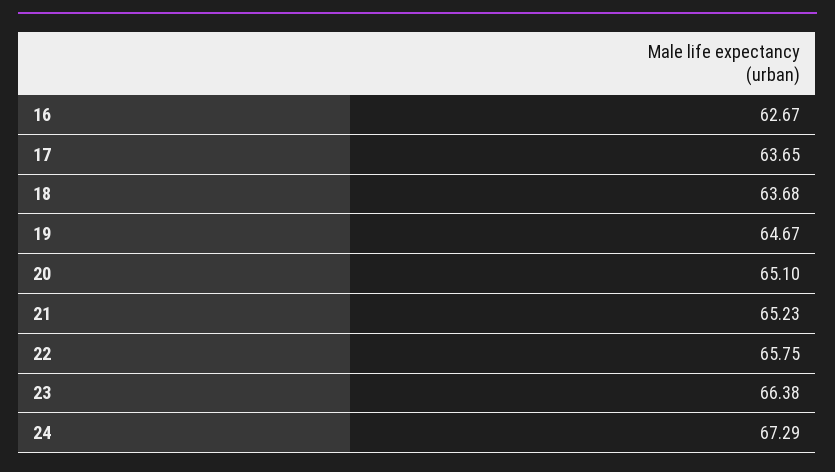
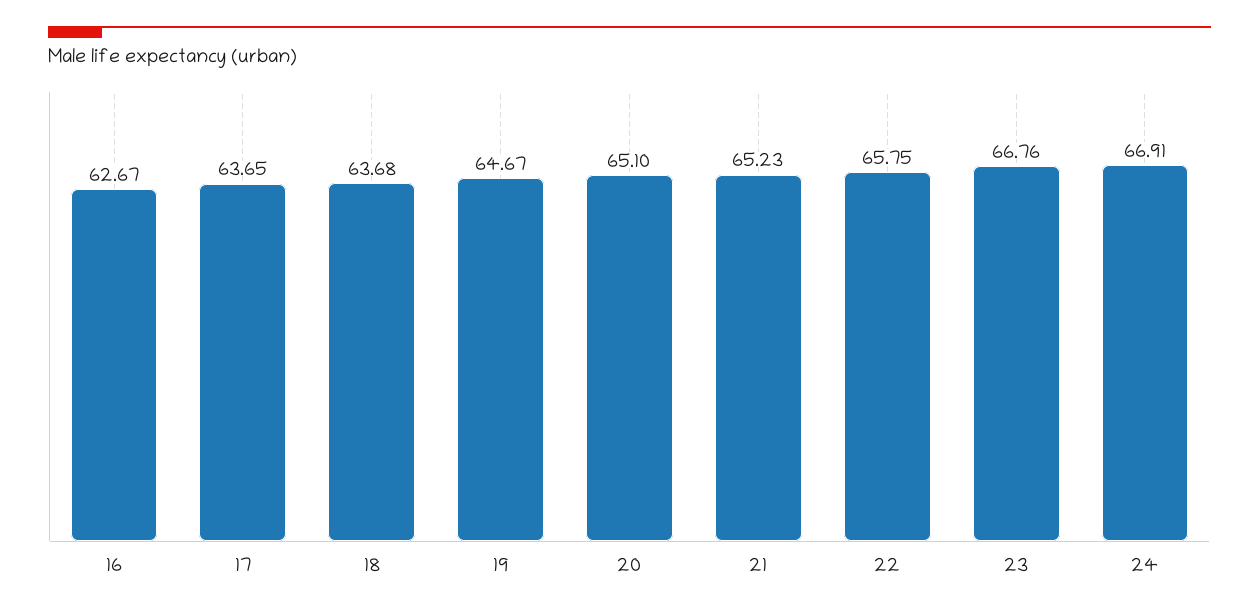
  {
    "16": 62.67,
    "17": 63.65,
    "18": 63.68,
    "19": 64.67,
    "20": 65.1,
    "21": 65.23,
    "22": 65.75,
-   "23": 66.38,
+   "23": 66.76,
-   "24": 67.29
+   "24": 66.91
  }

